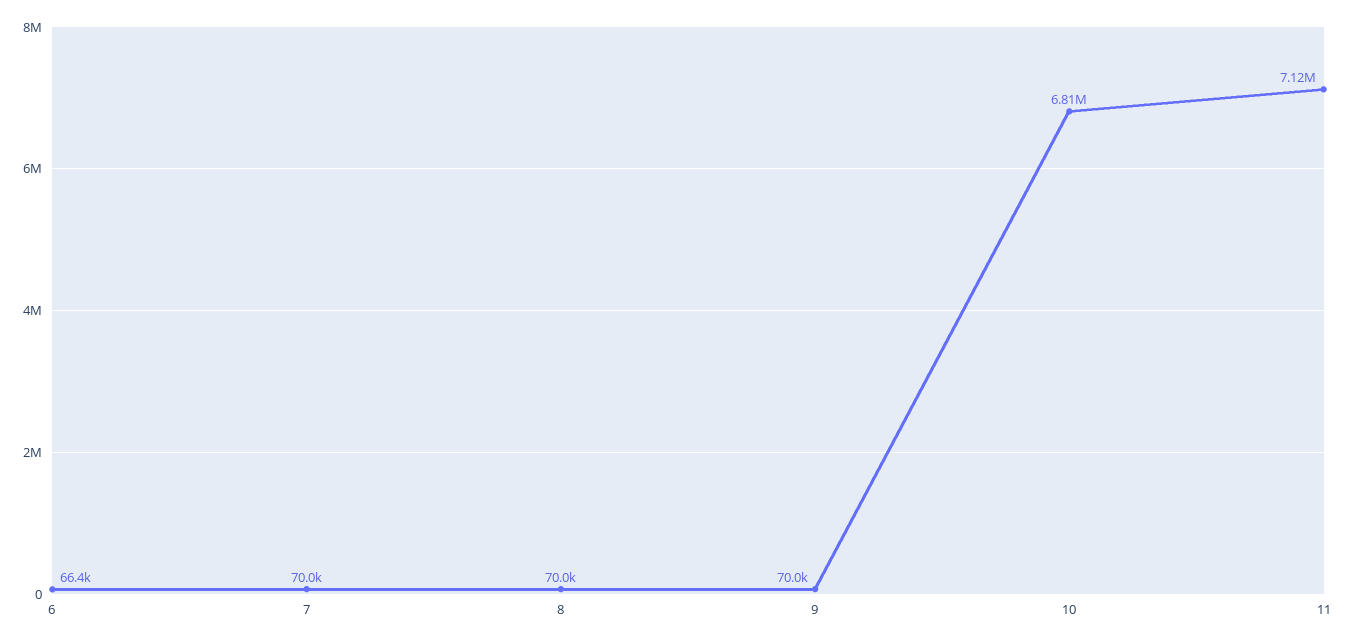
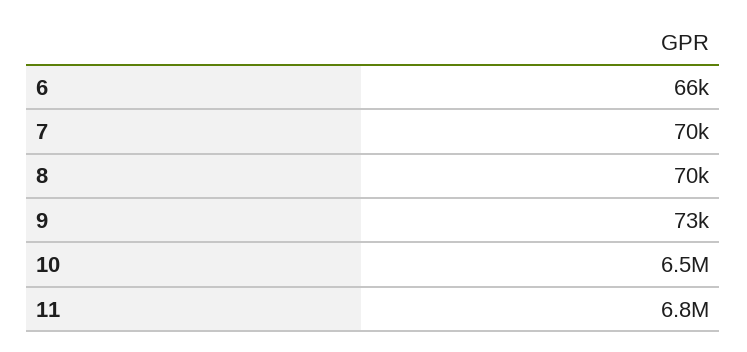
  {
    "6": 66400,
    "7": 70000,
    "8": 70000,
-   "9": 70000,
+   "9": 73000,
-   "10": 6810000,
+   "10": 6500000,
-   "11": 7120000
+   "11": 6800000
  }

